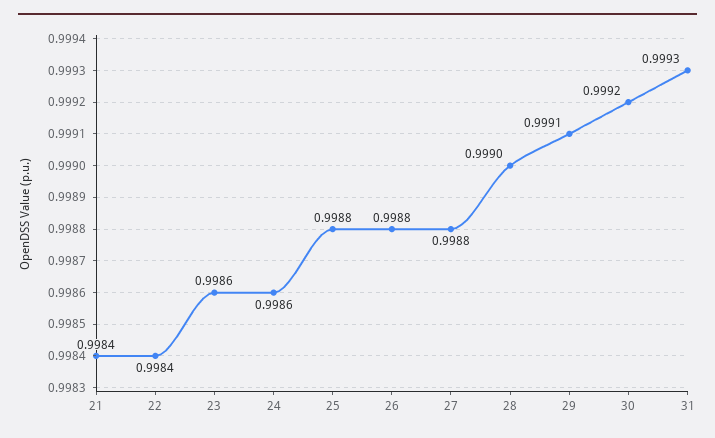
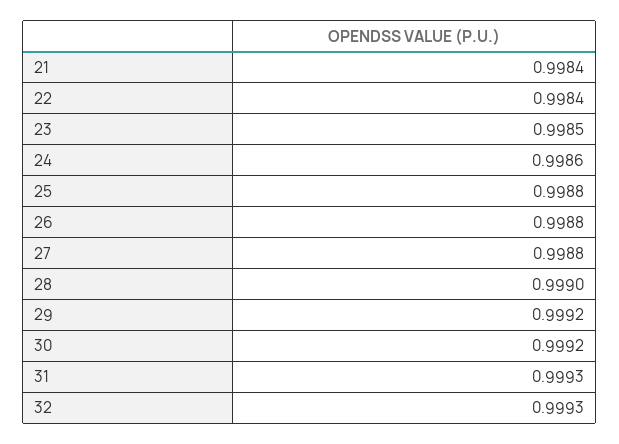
  {
    "21": 0.9984,
    "22": 0.9984,
-   "23": 0.9986,
+   "23": 0.9985,
    "24": 0.9986,
    "25": 0.9988,
    "26": 0.9988,
    "27": 0.9988,
    "28": 0.999,
-   "29": 0.9991,
+   "29": 0.9992,
    "30": 0.9992,
-   "31": 0.9993
+   "31": 0.9993,
+   "32": 0.9993
  }

